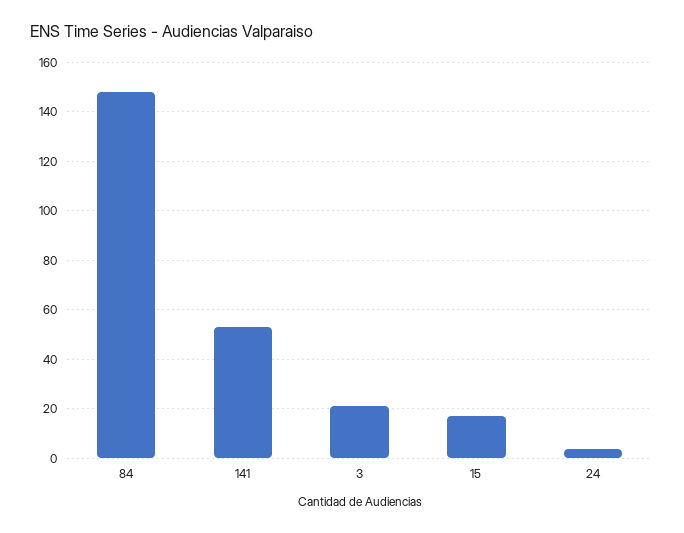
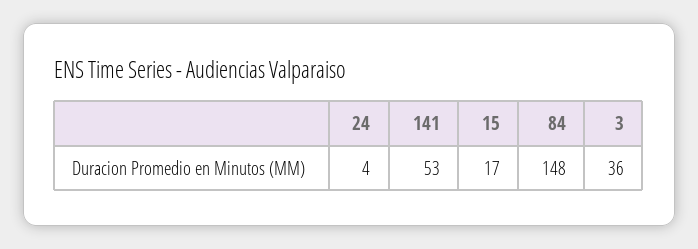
  {
    "84": 148,
    "141": 53,
-   "3": 20,
+   "3": 36,
    "15": 17,
    "24": 4
  }

